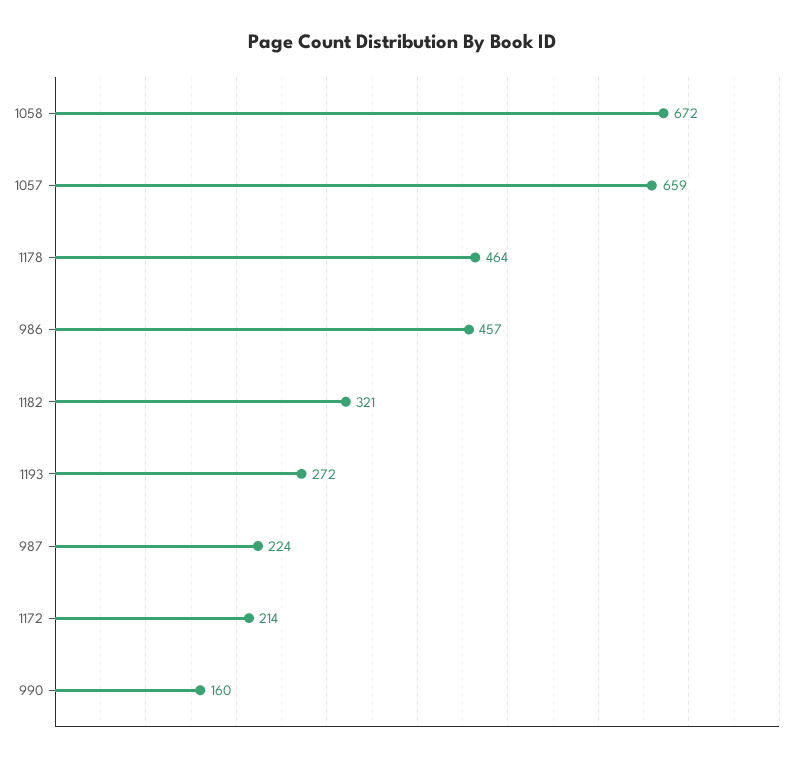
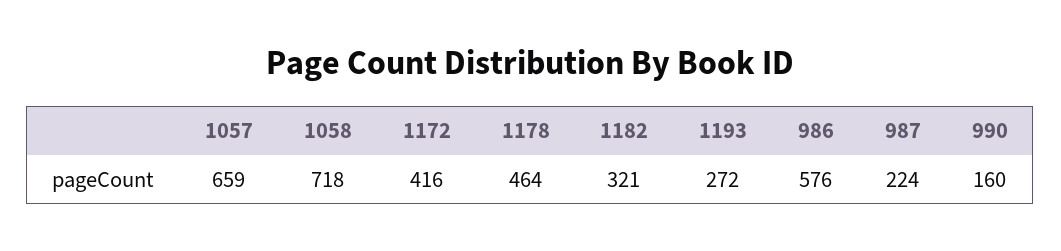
  {
-   "1058": 672,
+   "1058": 718,
    "1057": 659,
    "1178": 464,
-   "986": 457,
+   "986": 576,
    "1182": 321,
    "1193": 272,
    "987": 224,
-   "1172": 214,
+   "1172": 416,
    "990": 160
  }

